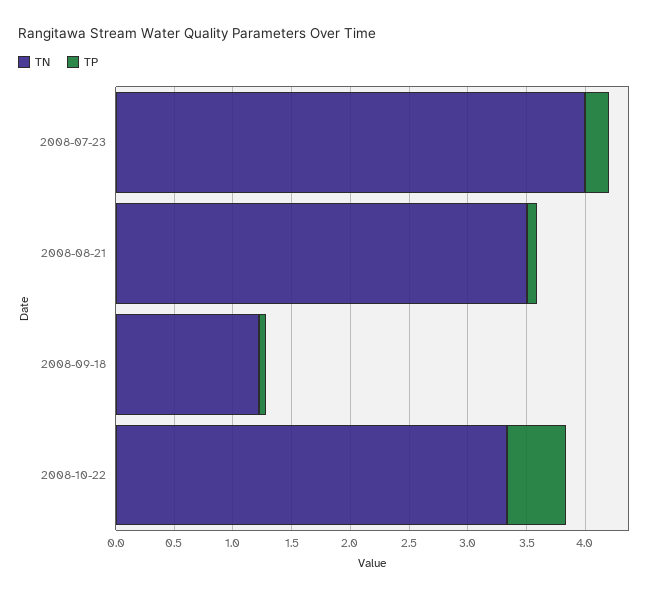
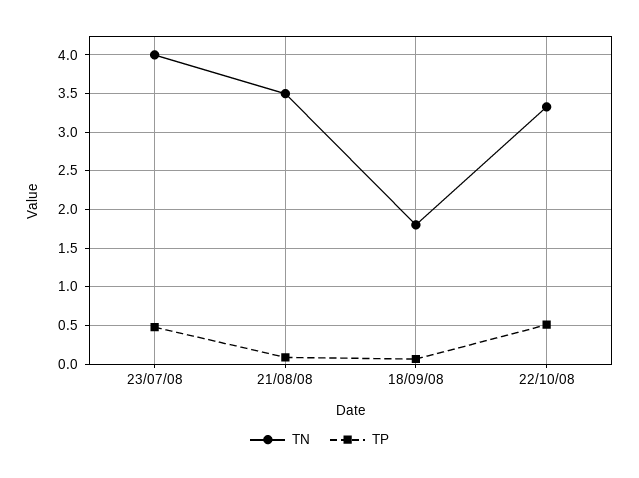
  {
    "TN": {
      "2008-07-23": 4,
      "2008-08-21": 3.5,
-     "2008-09-18": 1.2,
+     "2008-09-18": 1.8,
      "2008-10-22": 3.3
    },
    "TP": {
-     "2008-07-23": 0.2,
+     "2008-07-23": 0.5,
      "2008-08-21": 0.1,
      "2008-09-18": 0.1,
      "2008-10-22": 0.5
    }
  }

